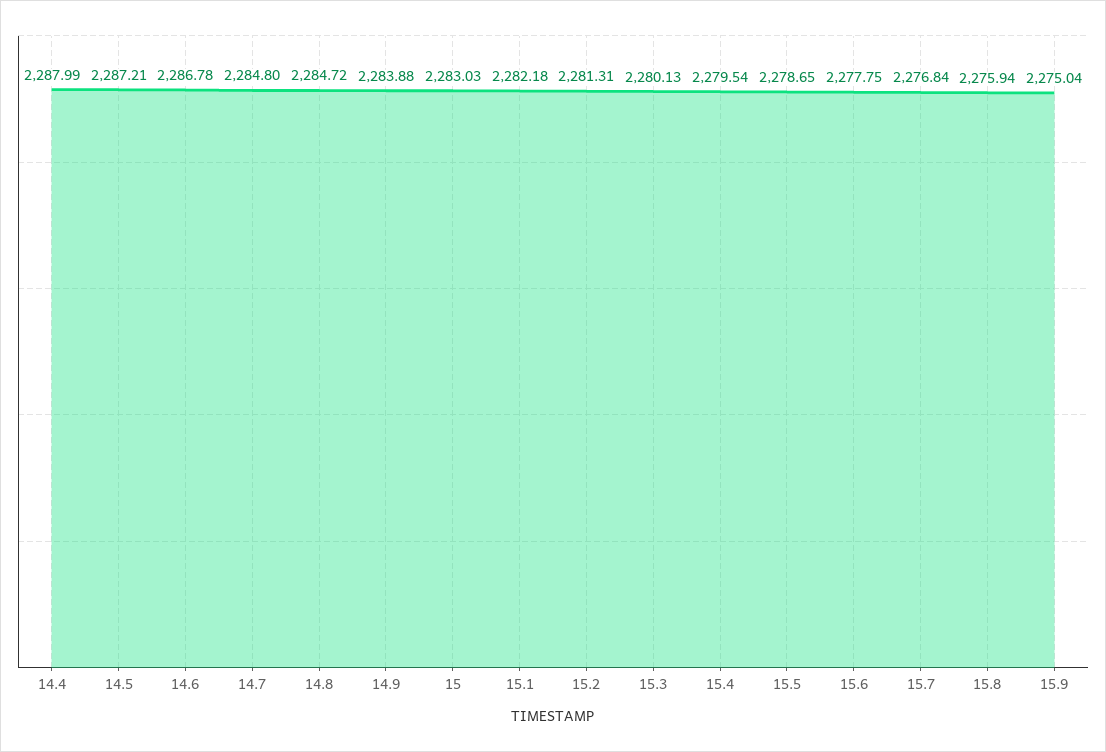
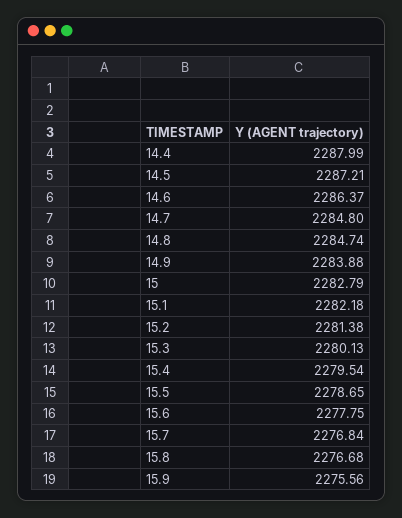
  {
    "14.4": 2287.99,
    "14.5": 2287.21,
-   "14.6": 2286.78,
+   "14.6": 2286.37,
    "14.7": 2284.8,
-   "14.8": 2284.72,
+   "14.8": 2284.74,
    "14.9": 2283.88,
-   "15": 2283.03,
+   "15": 2282.79,
    "15.1": 2282.18,
-   "15.2": 2281.31,
+   "15.2": 2281.38,
    "15.3": 2280.13,
    "15.4": 2279.54,
    "15.5": 2278.65,
    "15.6": 2277.75,
    "15.7": 2276.84,
-   "15.8": 2275.94,
+   "15.8": 2276.68,
-   "15.9": 2275.04
+   "15.9": 2275.56
  }

